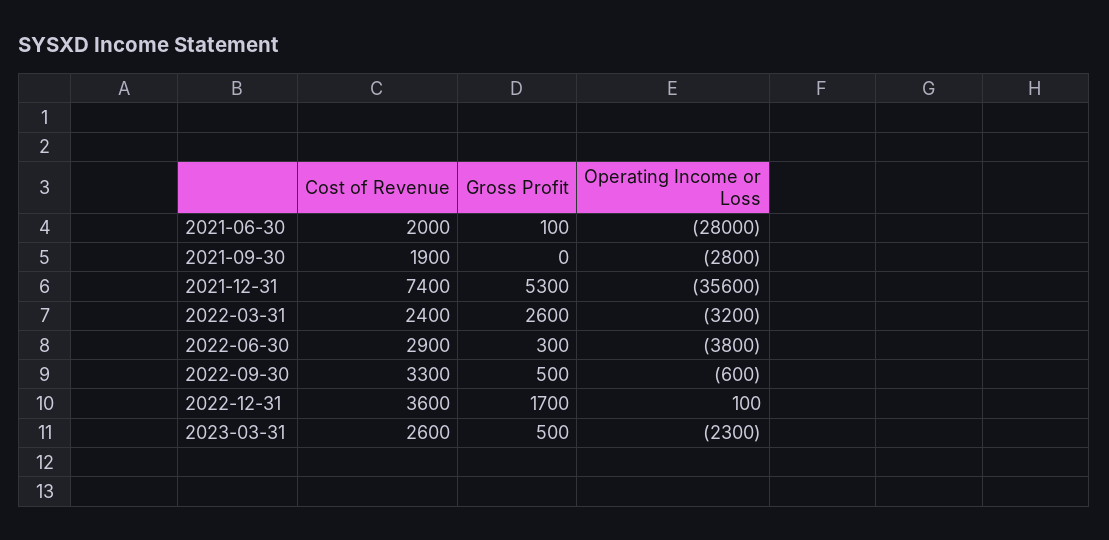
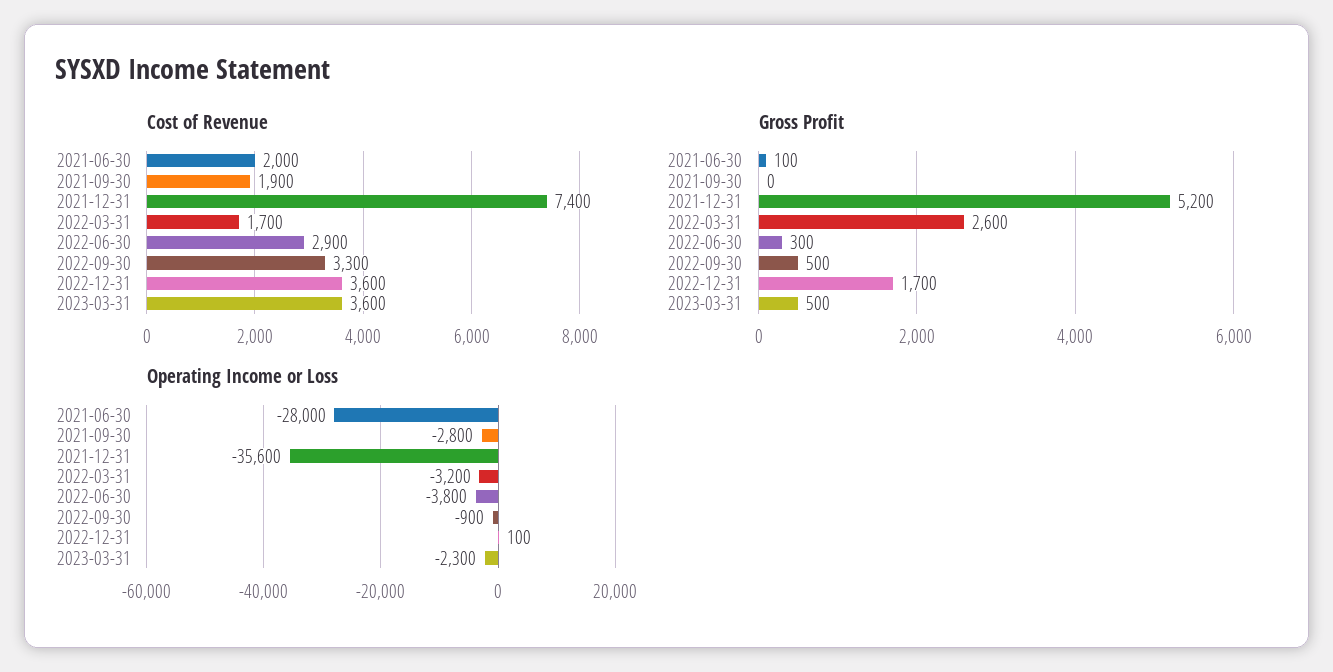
  {
    "Cost of Revenue": {
      "2021-06-30": 2000,
      "2021-09-30": 1900,
      "2021-12-31": 7400,
-     "2022-03-31": 2400,
+     "2022-03-31": 1700,
      "2022-06-30": 2900,
      "2022-09-30": 3300,
      "2022-12-31": 3600,
-     "2023-03-31": 2600
+     "2023-03-31": 3600
    },
    "Gross Profit": {
      "2021-06-30": 100,
      "2021-09-30": 0,
-     "2021-12-31": 5300,
+     "2021-12-31": 5200,
      "2022-03-31": 2600,
      "2022-06-30": 300,
      "2022-09-30": 500,
      "2022-12-31": 1700,
      "2023-03-31": 500
    },
    "Operating Income or Loss": {
      "2021-06-30": -28000,
      "2021-09-30": -2800,
      "2021-12-31": -35600,
      "2022-03-31": -3200,
      "2022-06-30": -3800,
-     "2022-09-30": -600,
+     "2022-09-30": -900,
      "2022-12-31": 100,
      "2023-03-31": -2300
    }
  }

